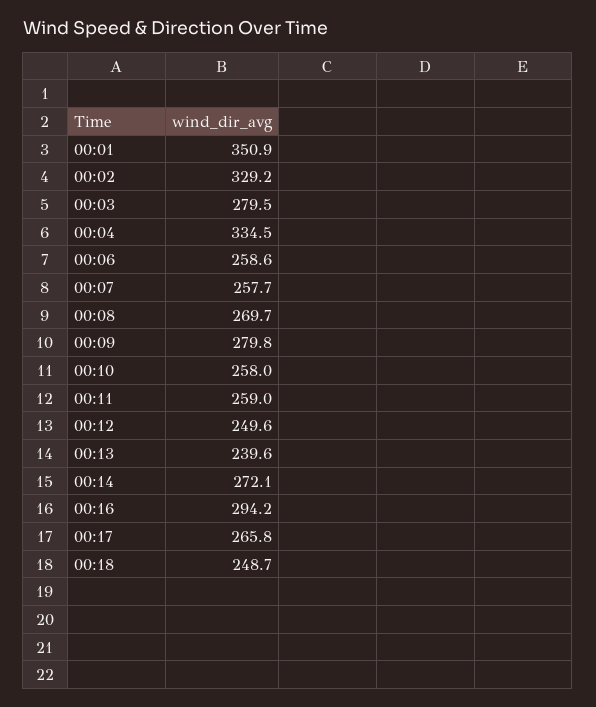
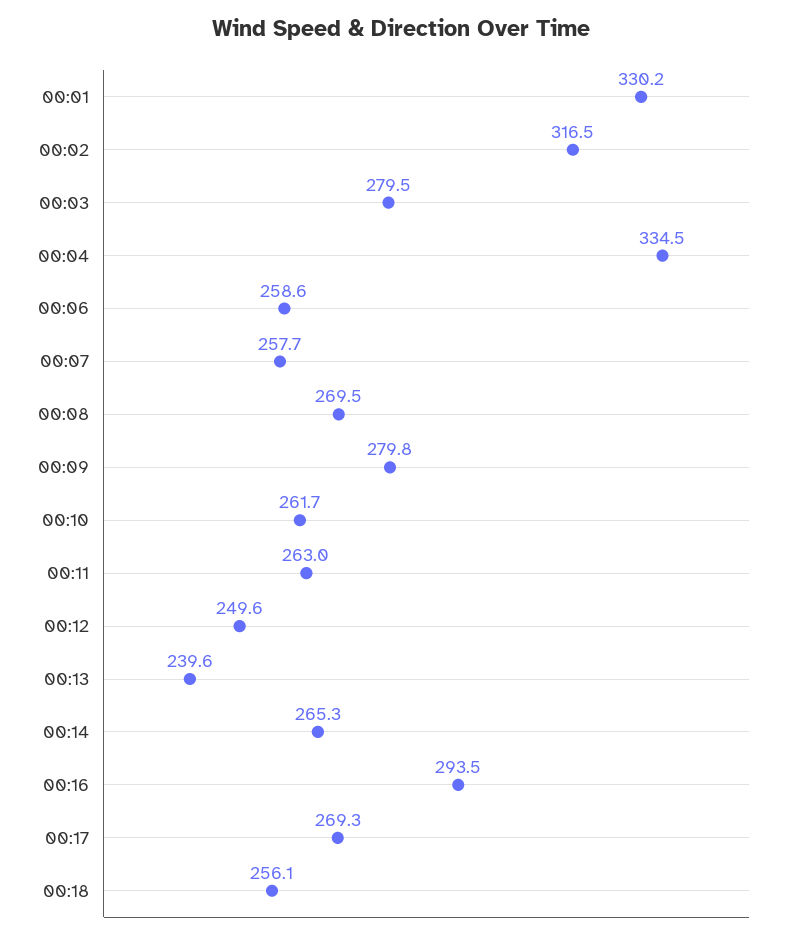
  {
-   "00:01": 350.9,
+   "00:01": 330.2,
-   "00:02": 329.2,
+   "00:02": 316.5,
    "00:03": 279.5,
    "00:04": 334.5,
    "00:06": 258.6,
    "00:07": 257.7,
-   "00:08": 269.7,
+   "00:08": 269.5,
    "00:09": 279.8,
-   "00:10": 258,
+   "00:10": 261.7,
-   "00:11": 259,
+   "00:11": 263,
    "00:12": 249.6,
    "00:13": 239.6,
-   "00:14": 272.1,
+   "00:14": 265.3,
-   "00:16": 294.2,
+   "00:16": 293.5,
-   "00:17": 265.8,
+   "00:17": 269.3,
-   "00:18": 248.7
+   "00:18": 256.1
  }

